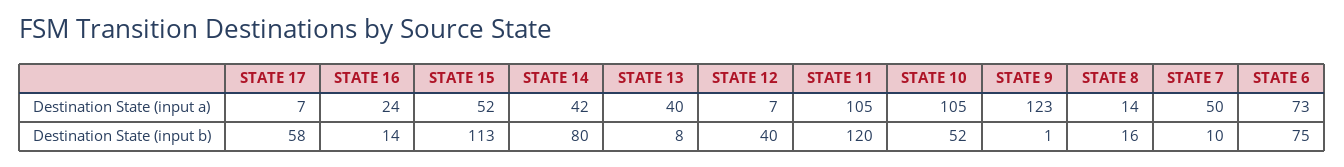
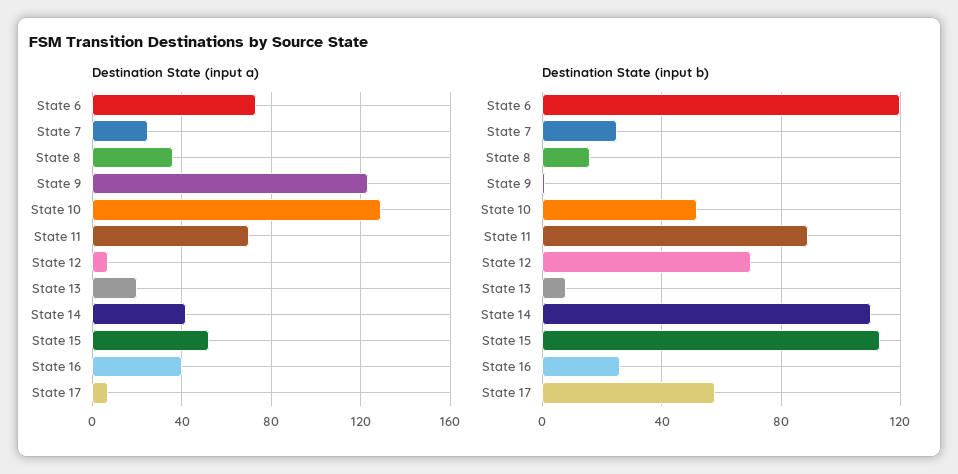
  {
    "Destination State (input a)": {
      "STATE 17": 7,
-     "STATE 16": 24,
+     "STATE 16": 40,
      "STATE 15": 52,
      "STATE 14": 42,
-     "STATE 13": 40,
+     "STATE 13": 20,
      "STATE 12": 7,
-     "STATE 11": 105,
+     "STATE 11": 70,
-     "STATE 10": 105,
+     "STATE 10": 130,
      "STATE 9": 123,
-     "STATE 8": 14,
+     "STATE 8": 35,
-     "STATE 7": 50,
+     "STATE 7": 25,
      "STATE 6": 73
    },
    "Destination State (input b)": {
      "STATE 17": 58,
-     "STATE 16": 14,
+     "STATE 16": 25,
      "STATE 15": 113,
-     "STATE 14": 80,
+     "STATE 14": 110,
      "STATE 13": 8,
-     "STATE 12": 40,
+     "STATE 12": 70,
-     "STATE 11": 120,
+     "STATE 11": 90,
      "STATE 10": 52,
      "STATE 9": 1,
      "STATE 8": 16,
-     "STATE 7": 10,
+     "STATE 7": 25,
-     "STATE 6": 75
+     "STATE 6": 120
    }
  }

